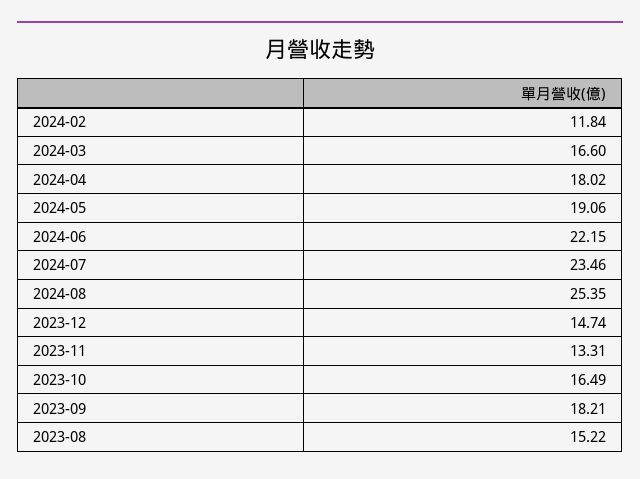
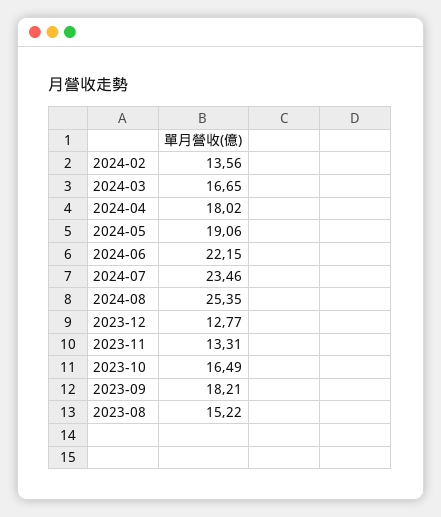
  {
-   "2024-02": 11.84,
+   "2024-02": 13.56,
-   "2024-03": 16.6,
+   "2024-03": 16.65,
    "2024-04": 18.02,
    "2024-05": 19.06,
    "2024-06": 22.15,
    "2024-07": 23.46,
    "2024-08": 25.35,
-   "2023-12": 14.74,
+   "2023-12": 12.77,
    "2023-11": 13.31,
    "2023-10": 16.49,
    "2023-09": 18.21,
    "2023-08": 15.22
  }

